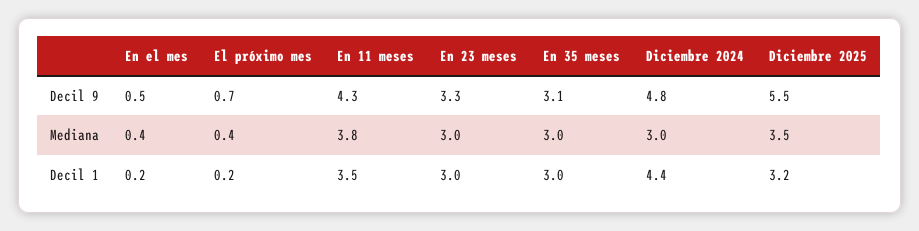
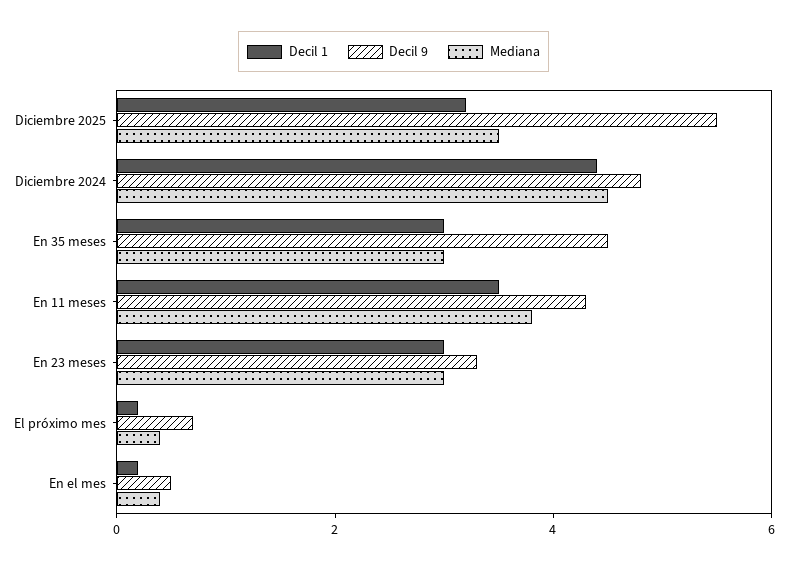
  {
    "Decil 9": {
      "En el mes": 0.5,
      "El próximo mes": 0.7,
      "En 11 meses": 4.3,
      "En 23 meses": 3.3,
-     "En 35 meses": 3.1,
+     "En 35 meses": 4.5,
      "Diciembre 2024": 4.8,
      "Diciembre 2025": 5.5
    },
    "Mediana": {
      "En el mes": 0.4,
      "El próximo mes": 0.4,
      "En 11 meses": 3.8,
      "En 23 meses": 3,
      "En 35 meses": 3,
-     "Diciembre 2024": 3,
+     "Diciembre 2024": 4.5,
      "Diciembre 2025": 3.5
    },
    "Decil 1": {
      "En el mes": 0.2,
      "El próximo mes": 0.2,
      "En 11 meses": 3.5,
      "En 23 meses": 3,
      "En 35 meses": 3,
      "Diciembre 2024": 4.4,
      "Diciembre 2025": 3.2
    }
  }

